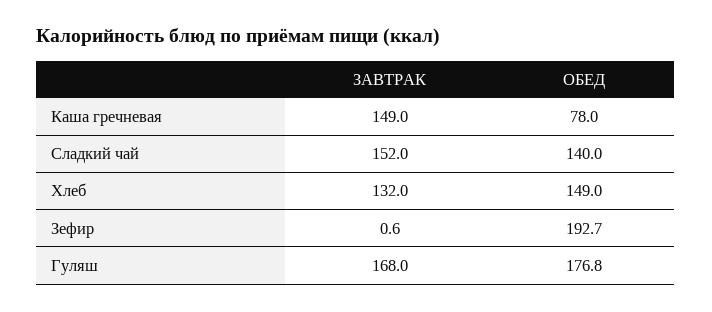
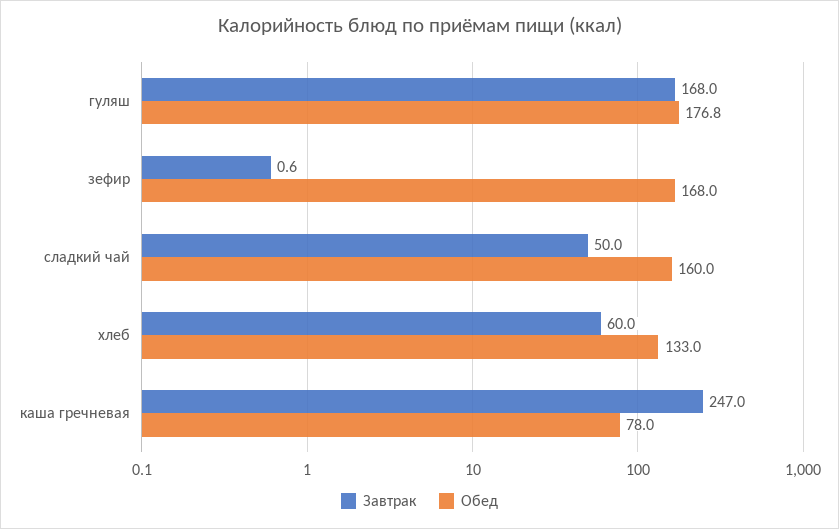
  {
    "ЗАВТРАК": {
-     "Каша гречневая": 149,
+     "Каша гречневая": 247,
-     "Сладкий чай": 152,
+     "Сладкий чай": 50,
-     "Хлеб": 132,
+     "Хлеб": 60,
      "Зефир": 0.6,
      "Гуляш": 168
    },
    "ОБЕД": {
      "Каша гречневая": 78,
-     "Сладкий чай": 140,
+     "Сладкий чай": 160,
-     "Хлеб": 149,
+     "Хлеб": 133,
-     "Зефир": 192.7,
+     "Зефир": 168,
      "Гуляш": 176.8
    }
  }

